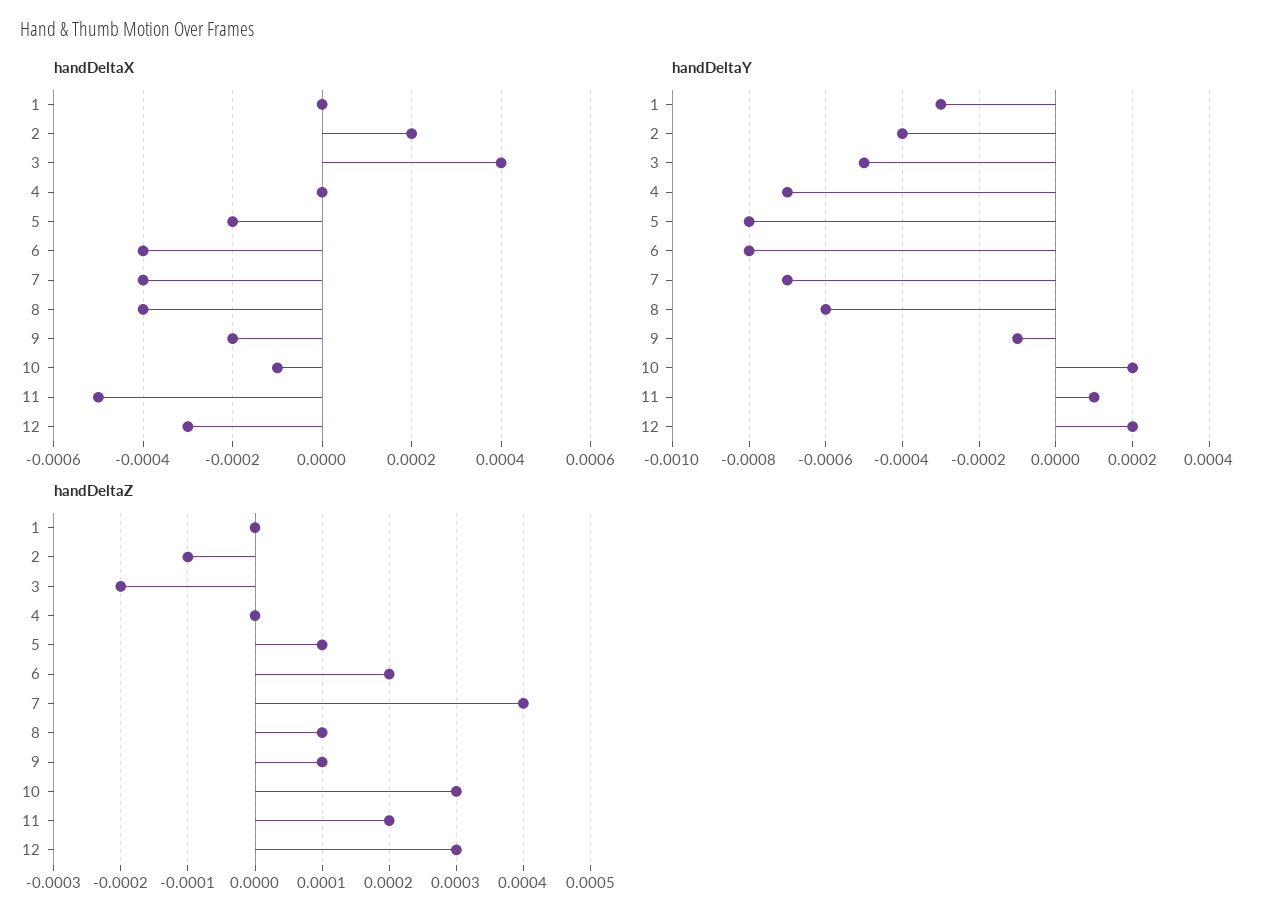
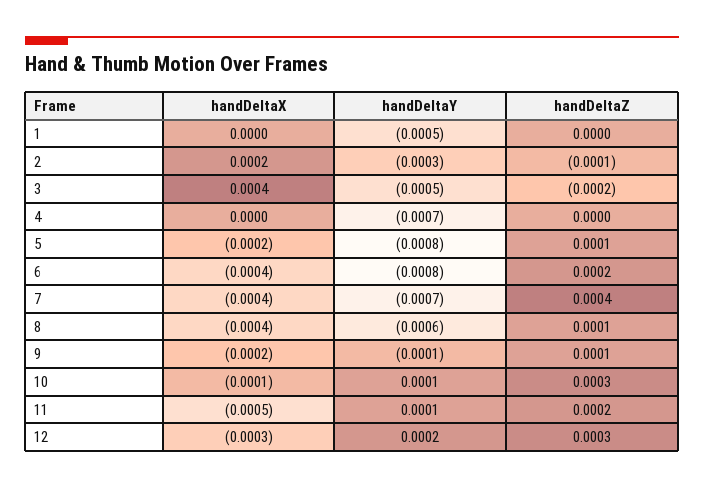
  {
    "handDeltaX": {
      "1": 0,
      "2": 0.0002,
      "3": 0.0004,
      "4": 0,
      "5": -0.0002,
      "6": -0.0004,
      "7": -0.0004,
      "8": -0.0004,
      "9": -0.0002,
      "10": -0.0001,
      "11": -0.0005,
      "12": -0.0003
    },
    "handDeltaY": {
-     "1": -0.0003,
+     "1": -0.0005,
-     "2": -0.0004,
+     "2": -0.0003,
      "3": -0.0005,
      "4": -0.0007,
      "5": -0.0008,
      "6": -0.0008,
      "7": -0.0007,
      "8": -0.0006,
      "9": -0.0001,
-     "10": 0.0002,
+     "10": 0.0001,
      "11": 0.0001,
      "12": 0.0002
    },
    "handDeltaZ": {
      "1": 0,
      "2": -0.0001,
      "3": -0.0002,
      "4": 0,
      "5": 0.0001,
      "6": 0.0002,
      "7": 0.0004,
      "8": 0.0001,
      "9": 0.0001,
      "10": 0.0003,
      "11": 0.0002,
      "12": 0.0003
    }
  }

